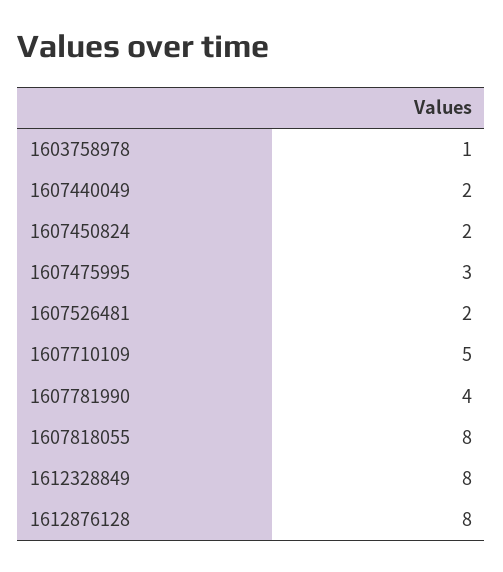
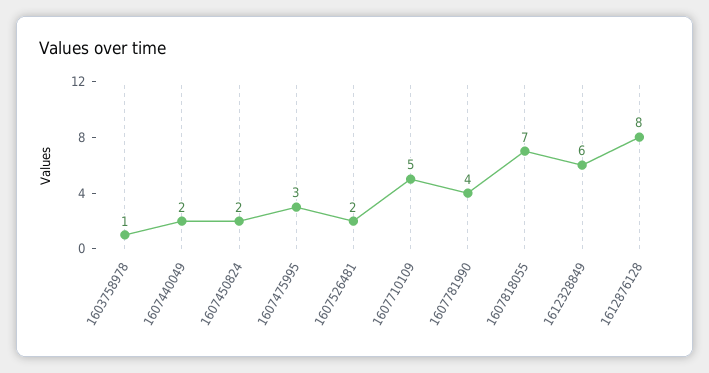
  {
    "1603758978": 1,
    "1607440049": 2,
    "1607450824": 2,
    "1607475995": 3,
    "1607526481": 2,
    "1607710109": 5,
    "1607781990": 4,
-   "1607818055": 8,
+   "1607818055": 7,
-   "1612328849": 8,
+   "1612328849": 6,
    "1612876128": 8
  }

